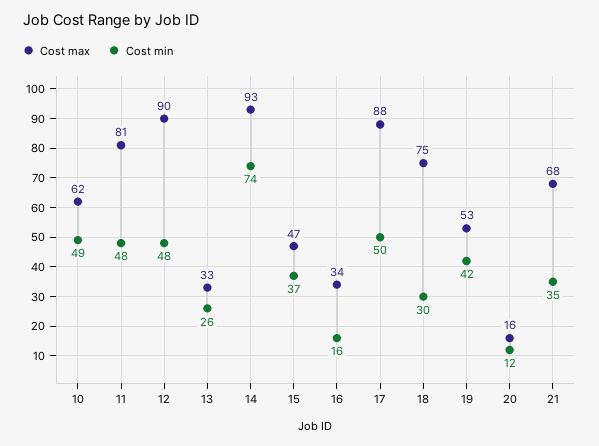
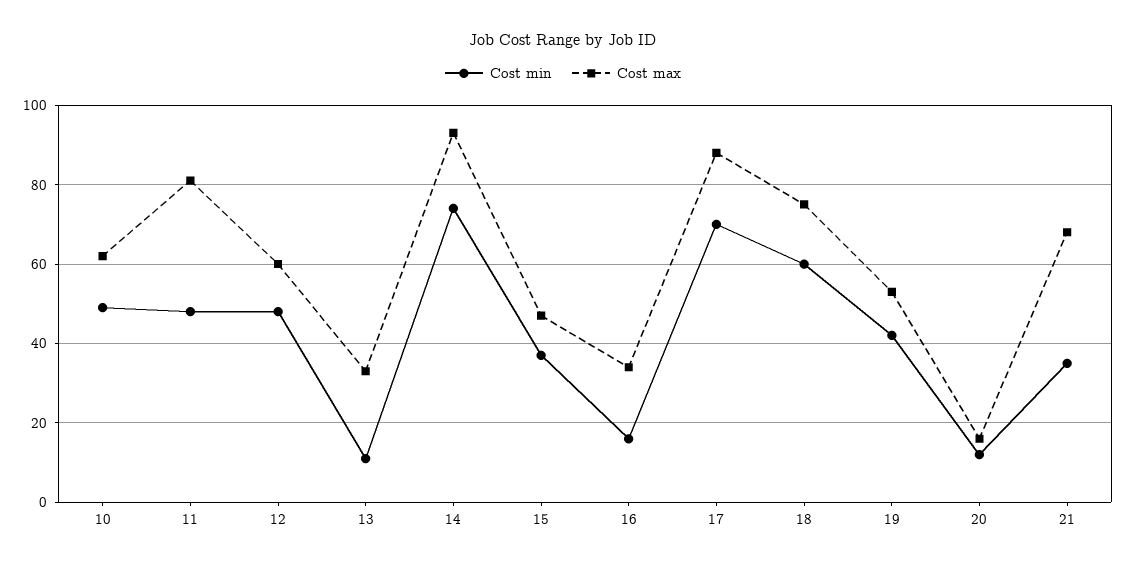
  {
    "Cost max": {
      "10": 62,
      "11": 81,
-     "12": 90,
+     "12": 60,
      "13": 33,
      "14": 93,
      "15": 47,
      "16": 34,
      "17": 88,
      "18": 75,
      "19": 53,
      "20": 16,
      "21": 68
    },
    "Cost min": {
      "10": 49,
      "11": 48,
      "12": 48,
-     "13": 26,
+     "13": 10,
      "14": 74,
      "15": 37,
      "16": 16,
-     "17": 50,
+     "17": 70,
-     "18": 30,
+     "18": 60,
      "19": 42,
      "20": 12,
      "21": 35
    }
  }

